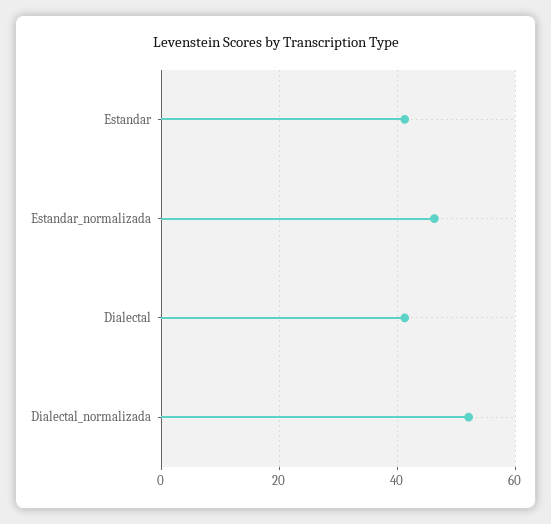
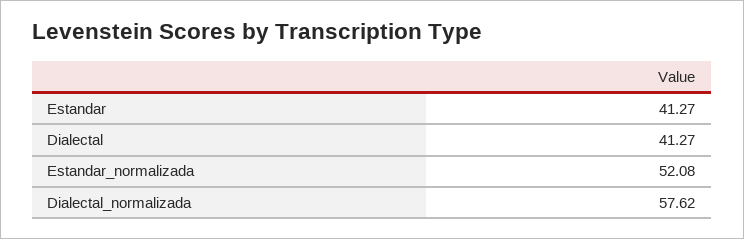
  {
    "Estandar": 41.27,
-   "Estandar_normalizada": 46,
+   "Estandar_normalizada": 52.08,
    "Dialectal": 41.27,
-   "Dialectal_normalizada": 52
+   "Dialectal_normalizada": 57.62
  }

